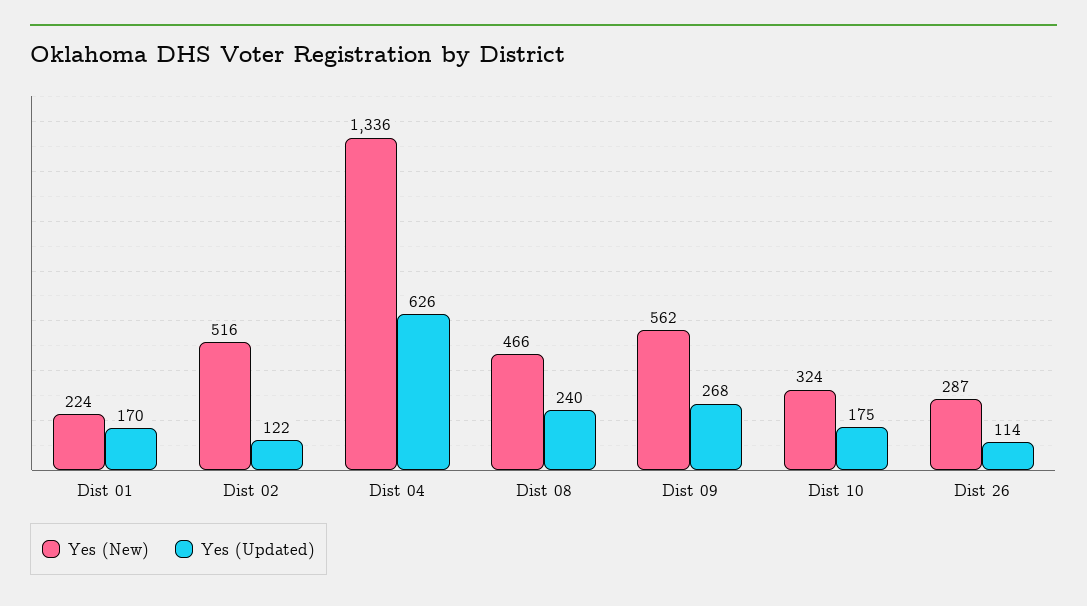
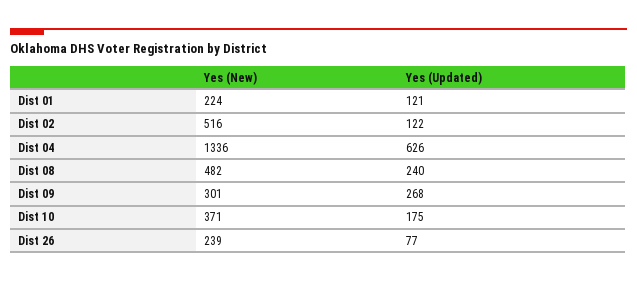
  {
    "Yes (New)": {
      "Dist 01": 224,
      "Dist 02": 516,
      "Dist 04": 1336,
-     "Dist 08": 466,
+     "Dist 08": 482,
-     "Dist 09": 562,
+     "Dist 09": 301,
-     "Dist 10": 324,
+     "Dist 10": 371,
-     "Dist 26": 287
+     "Dist 26": 239
    },
    "Yes (Updated)": {
-     "Dist 01": 170,
+     "Dist 01": 121,
      "Dist 02": 122,
      "Dist 04": 626,
      "Dist 08": 240,
      "Dist 09": 268,
      "Dist 10": 175,
-     "Dist 26": 114
+     "Dist 26": 77
    }
  }

